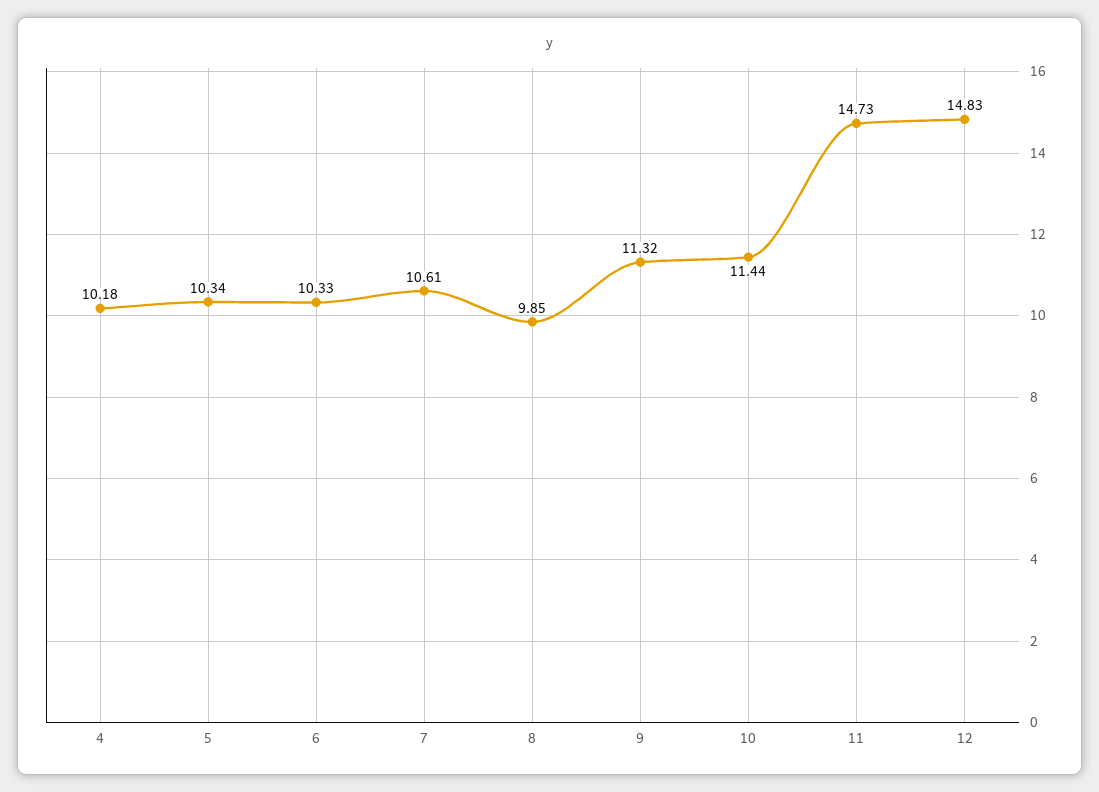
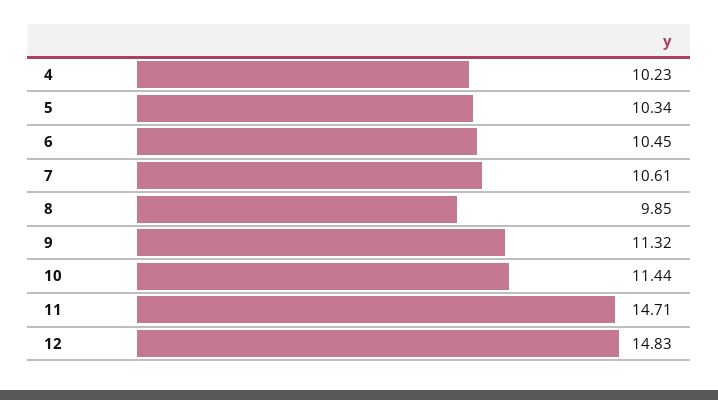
  {
-   "4": 10.18,
+   "4": 10.23,
    "5": 10.34,
-   "6": 10.33,
+   "6": 10.45,
    "7": 10.61,
    "8": 9.85,
    "9": 11.32,
    "10": 11.44,
-   "11": 14.73,
+   "11": 14.71,
    "12": 14.83
  }

